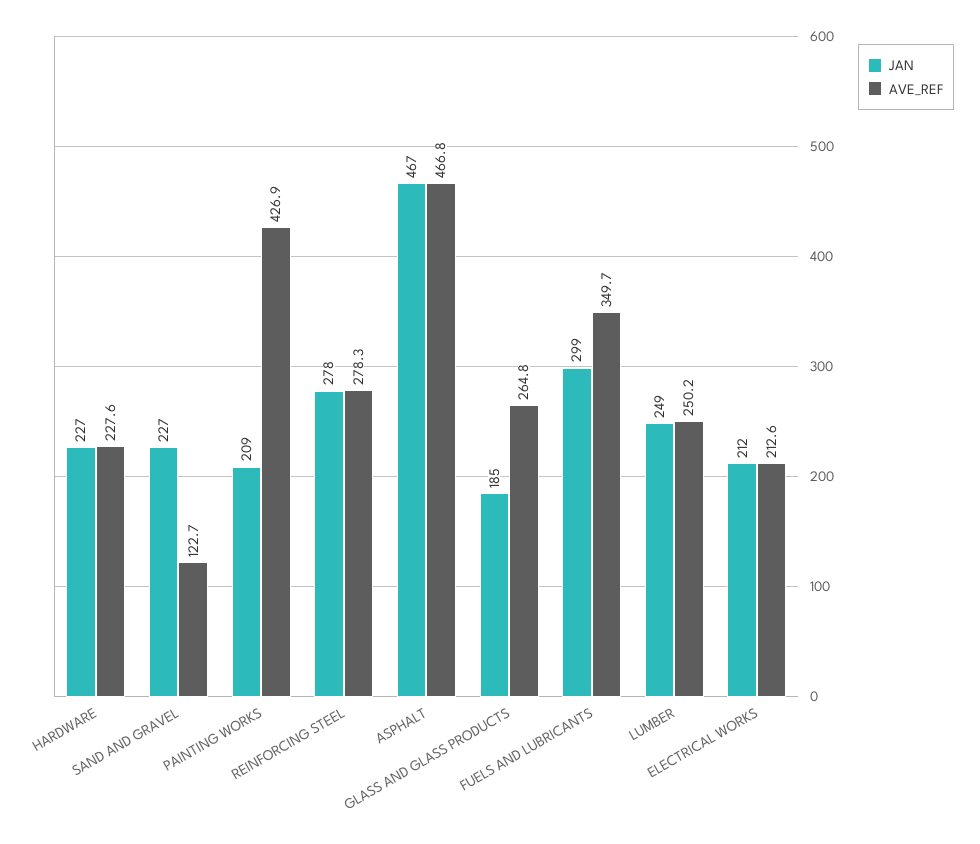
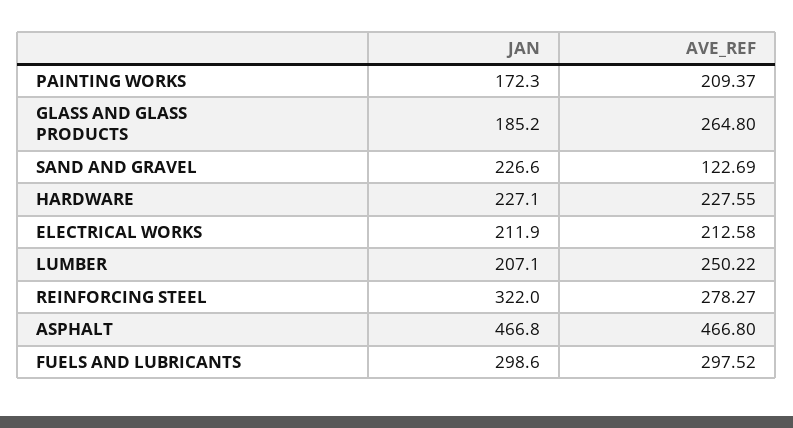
  {
    "JAN": {
      "HARDWARE": 227.1,
      "SAND AND GRAVEL": 226.6,
-     "PAINTING WORKS": 209,
+     "PAINTING WORKS": 172.3,
-     "REINFORCING STEEL": 278,
+     "REINFORCING STEEL": 322,
      "ASPHALT": 466.8,
      "GLASS AND GLASS PRODUCTS": 185.2,
      "FUELS AND LUBRICANTS": 298.6,
-     "LUMBER": 249,
+     "LUMBER": 207.1,
      "ELECTRICAL WORKS": 211.9
    },
    "AVE_REF": {
      "HARDWARE": 227.55,
      "SAND AND GRAVEL": 122.69,
-     "PAINTING WORKS": 426.9,
+     "PAINTING WORKS": 209.37,
      "REINFORCING STEEL": 278.27,
      "ASPHALT": 466.8,
      "GLASS AND GLASS PRODUCTS": 264.8,
-     "FUELS AND LUBRICANTS": 349.7,
+     "FUELS AND LUBRICANTS": 297.52,
      "LUMBER": 250.22,
      "ELECTRICAL WORKS": 212.58
    }
  }

